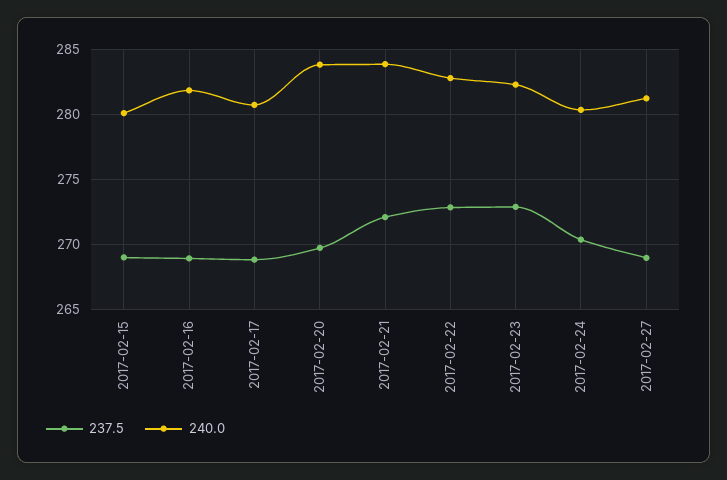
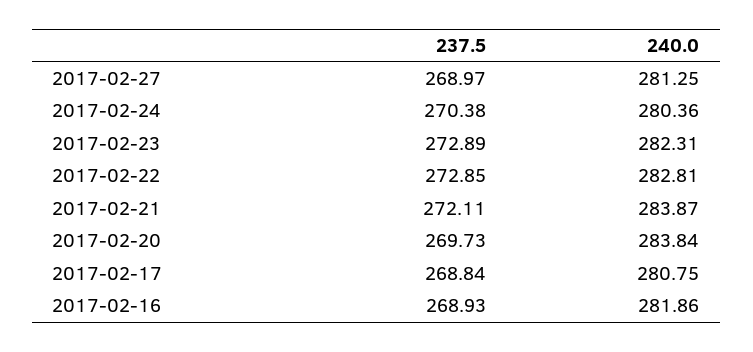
  {
    "237.5": {
-     "2017-02-15": 269,
      "2017-02-16": 268.93,
      "2017-02-17": 268.84,
      "2017-02-20": 269.73,
      "2017-02-21": 272.11,
      "2017-02-22": 272.85,
      "2017-02-23": 272.89,
      "2017-02-24": 270.38,
      "2017-02-27": 268.97
    },
    "240.0": {
-     "2017-02-15": 280,
      "2017-02-16": 281.86,
      "2017-02-17": 280.75,
      "2017-02-20": 283.84,
      "2017-02-21": 283.87,
      "2017-02-22": 282.81,
      "2017-02-23": 282.31,
      "2017-02-24": 280.36,
      "2017-02-27": 281.25
    }
  }

